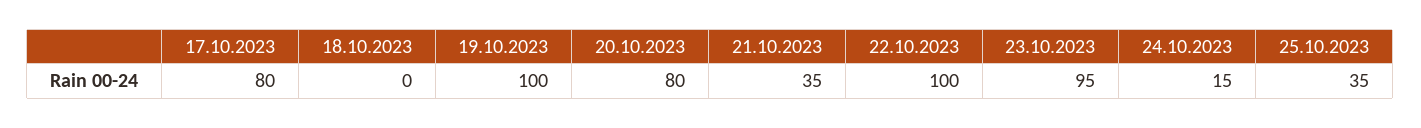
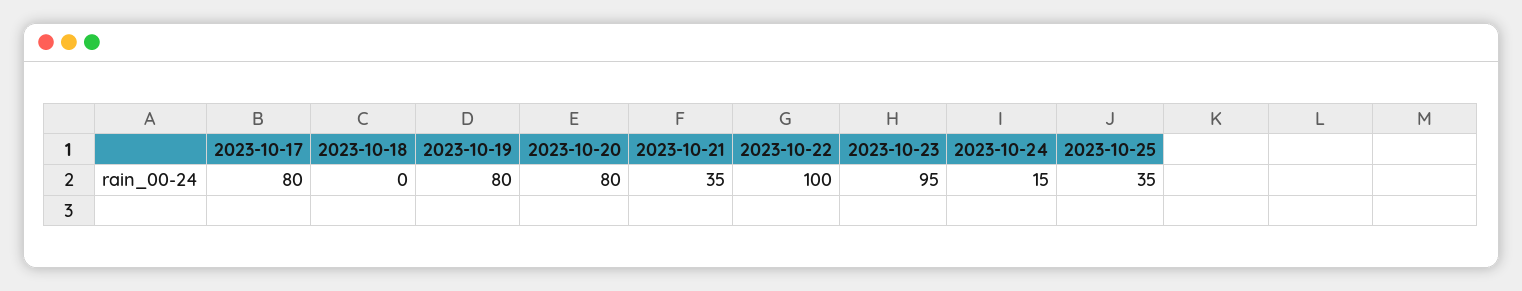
  {
    "17.10.2023": 80,
    "18.10.2023": 0,
-   "19.10.2023": 100,
+   "19.10.2023": 80,
    "20.10.2023": 80,
    "21.10.2023": 35,
    "22.10.2023": 100,
    "23.10.2023": 95,
    "24.10.2023": 15,
    "25.10.2023": 35
  }

